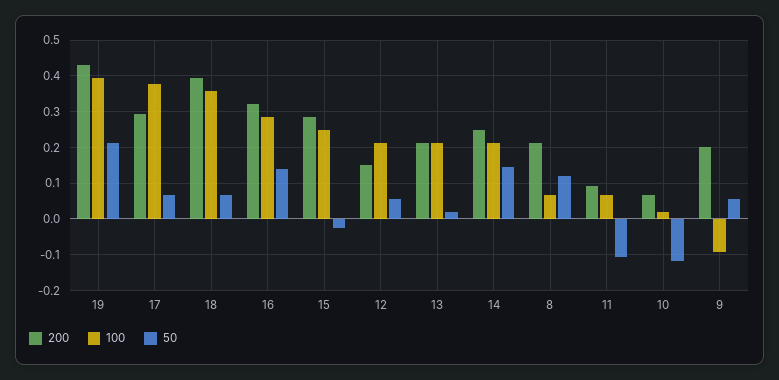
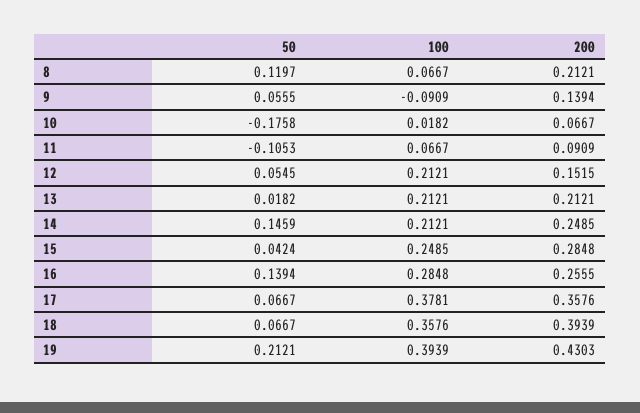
  {
    "200": {
      "19": 0.4303,
-     "17": 0.3,
+     "17": 0.3576,
      "18": 0.3939,
-     "16": 0.32,
+     "16": 0.2555,
      "15": 0.2848,
      "12": 0.1515,
      "13": 0.2121,
      "14": 0.2485,
      "8": 0.2121,
      "11": 0.0909,
      "10": 0.0667,
-     "9": 0.2
+     "9": 0.1394
    },
    "100": {
      "19": 0.3939,
      "17": 0.3781,
      "18": 0.3576,
      "16": 0.2848,
      "15": 0.2485,
      "12": 0.2121,
      "13": 0.2121,
      "14": 0.2121,
      "8": 0.0667,
      "11": 0.0667,
      "10": 0.0182,
      "9": -0.0909
    },
    "50": {
      "19": 0.2121,
      "17": 0.0667,
      "18": 0.0667,
      "16": 0.1394,
-     "15": -0.02,
+     "15": 0.0424,
      "12": 0.0545,
      "13": 0.0182,
      "14": 0.1459,
      "8": 0.1197,
      "11": -0.1053,
-     "10": -0.12,
+     "10": -0.1758,
      "9": 0.0555
    }
  }

